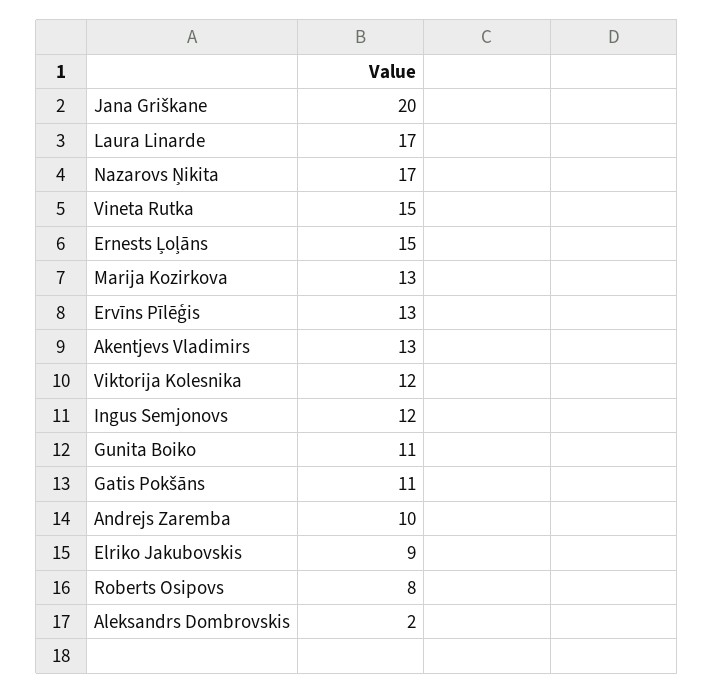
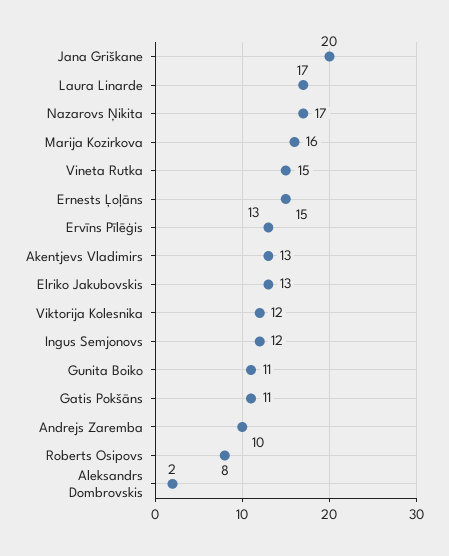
  {
    "Jana Griškane": 20,
    "Laura Linarde": 17,
    "Nazarovs Ņikita": 17,
    "Vineta Rutka": 15,
    "Ernests Ļoļāns": 15,
-   "Marija Kozirkova": 13,
+   "Marija Kozirkova": 16,
    "Ervīns Pīlēģis": 13,
    "Akentjevs Vladimirs": 13,
    "Viktorija Kolesnika": 12,
    "Ingus Semjonovs": 12,
    "Gunita Boiko": 11,
    "Gatis Pokšāns": 11,
    "Andrejs Zaremba": 10,
-   "Elriko Jakubovskis": 9,
+   "Elriko Jakubovskis": 13,
    "Roberts Osipovs": 8,
    "Aleksandrs Dombrovskis": 2
  }

